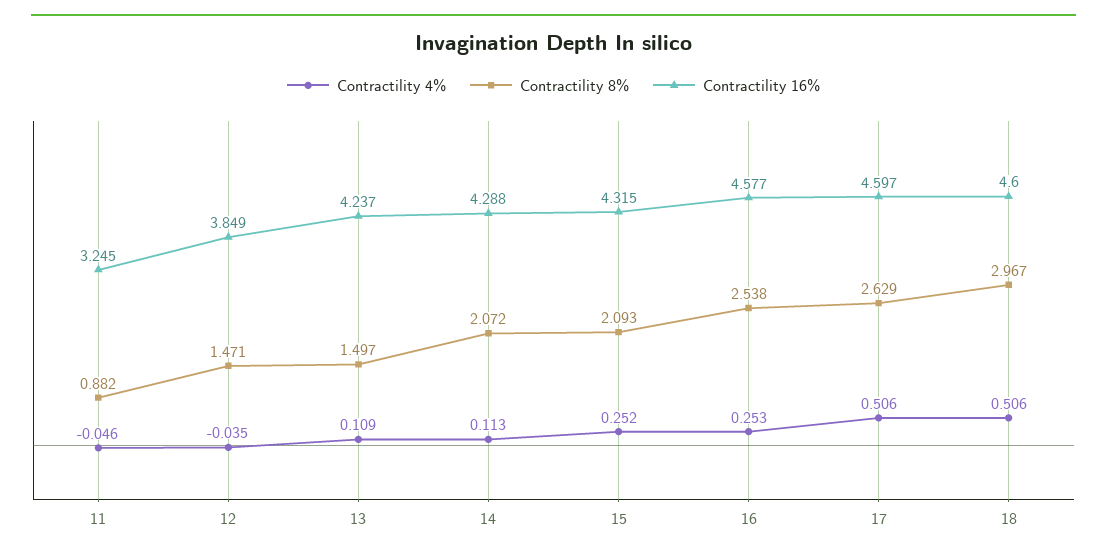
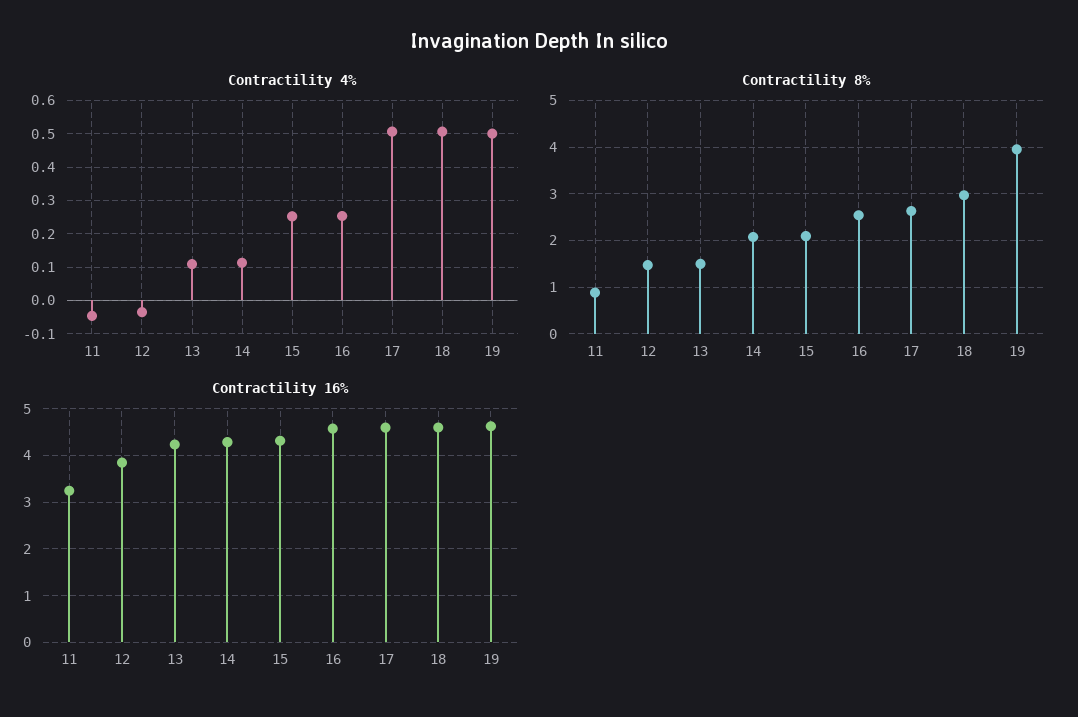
  {
    "Contractility 4%": {
      "11": -0.046,
      "12": -0.035,
      "13": 0.109,
      "14": 0.113,
      "15": 0.252,
      "16": 0.253,
      "17": 0.506,
-     "18": 0.506
+     "18": 0.506,
+     "19": 0.5
    },
    "Contractility 8%": {
      "11": 0.882,
      "12": 1.471,
      "13": 1.497,
      "14": 2.072,
      "15": 2.093,
      "16": 2.538,
      "17": 2.629,
-     "18": 2.967
+     "18": 2.967,
+     "19": 4
    },
    "Contractility 16%": {
      "11": 3.245,
      "12": 3.849,
      "13": 4.237,
      "14": 4.288,
      "15": 4.315,
      "16": 4.577,
      "17": 4.597,
-     "18": 4.6
+     "18": 4.6,
+     "19": 4.6
    }
  }

